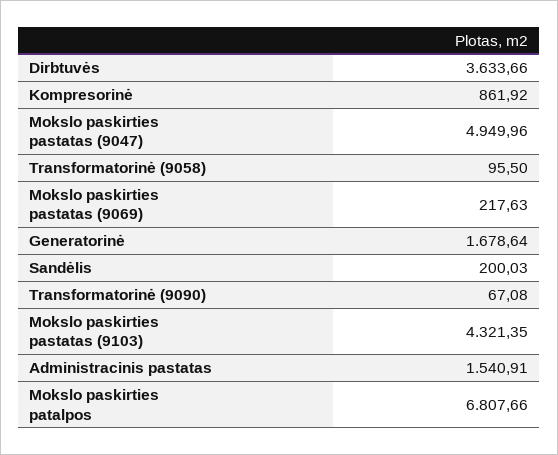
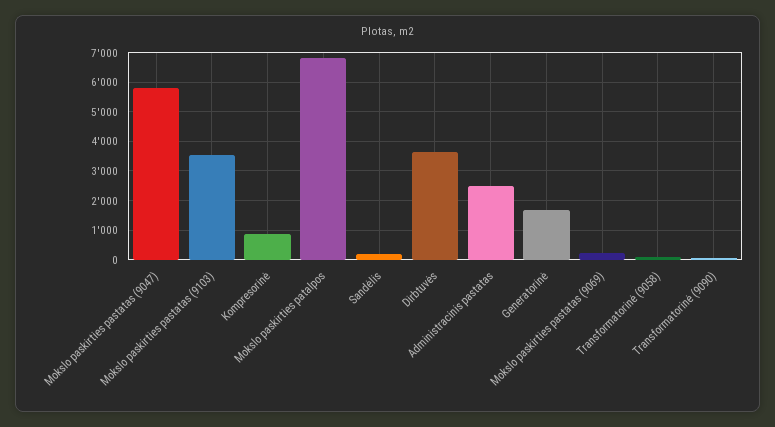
  {
    "Dirbtuvės": 3633.66,
    "Kompresorinė": 861.92,
-   "Mokslo paskirties pastatas (9047)": 4949.96,
+   "Mokslo paskirties pastatas (9047)": 5750,
    "Transformatorinė (9058)": 95.5,
    "Mokslo paskirties pastatas (9069)": 217.63,
    "Generatorinė": 1678.64,
    "Sandėlis": 200.03,
    "Transformatorinė (9090)": 67.08,
-   "Mokslo paskirties pastatas (9103)": 4321.35,
+   "Mokslo paskirties pastatas (9103)": 3500,
-   "Administracinis pastatas": 1540.91,
+   "Administracinis pastatas": 2500,
    "Mokslo paskirties patalpos": 6807.66
  }

